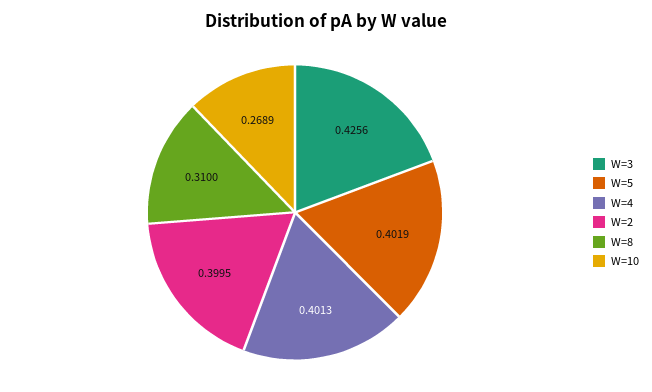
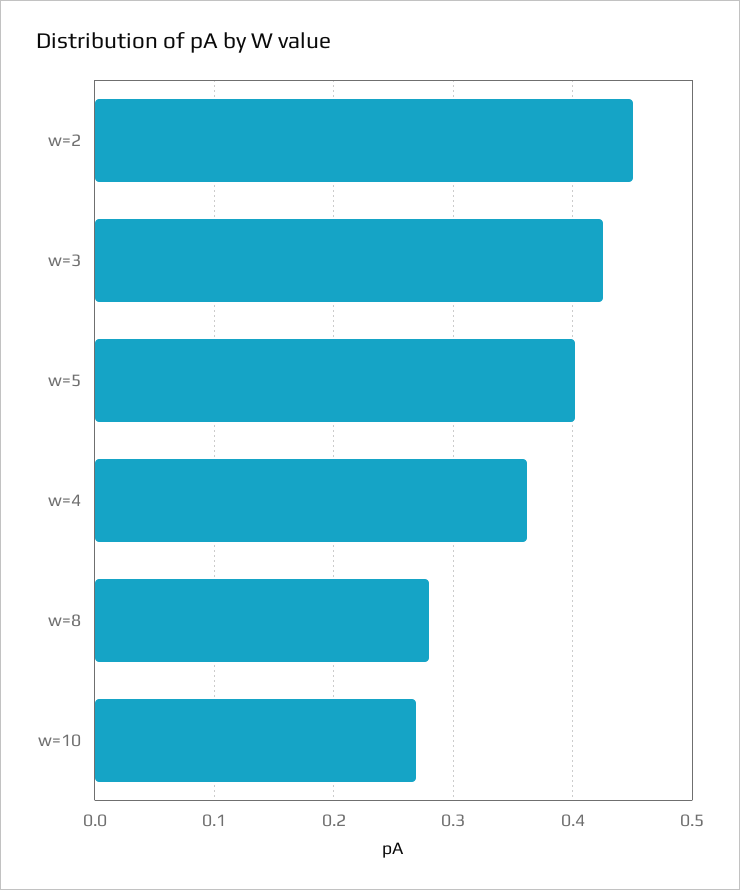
  {
    "W=3": 0.4256,
    "W=5": 0.4019,
-   "W=4": 0.4013,
+   "W=4": 0.36,
-   "W=2": 0.3995,
+   "W=2": 0.45,
-   "W=8": 0.31,
+   "W=8": 0.28,
    "W=10": 0.2689
  }

